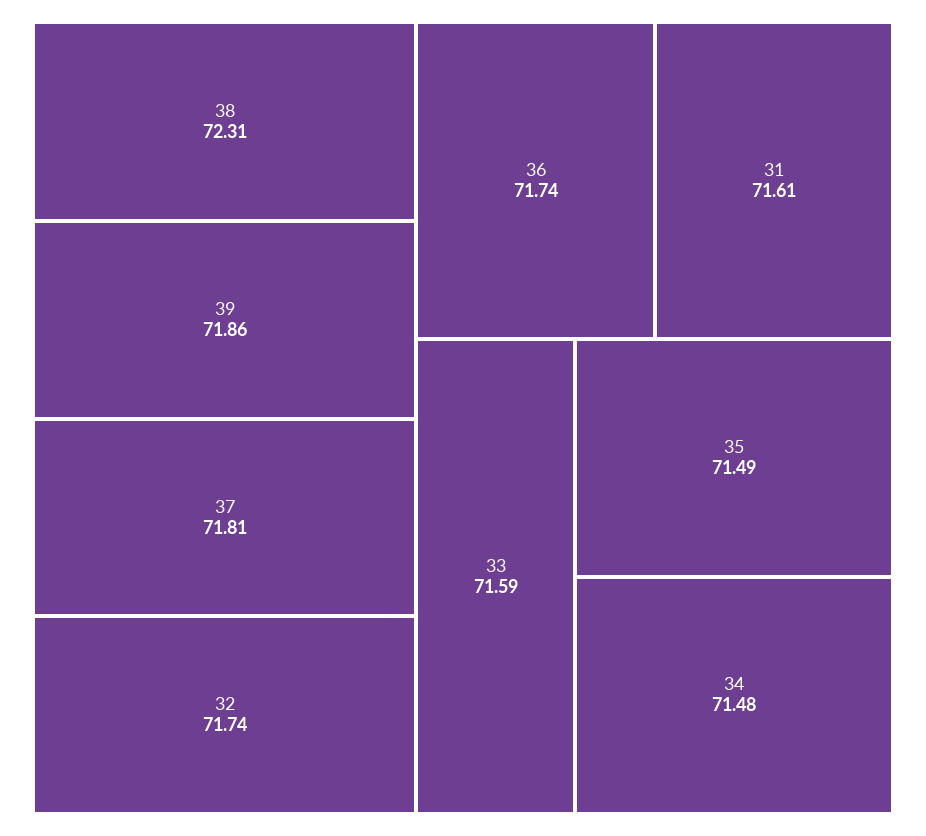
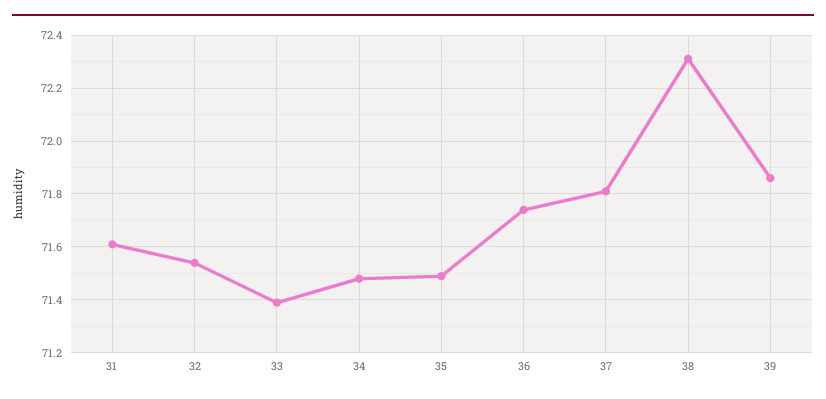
  {
    "38": 72.31,
    "39": 71.86,
    "37": 71.81,
-   "32": 71.74,
+   "32": 71.55,
    "36": 71.74,
    "31": 71.61,
-   "33": 71.59,
+   "33": 71.4,
    "35": 71.49,
    "34": 71.48
  }

